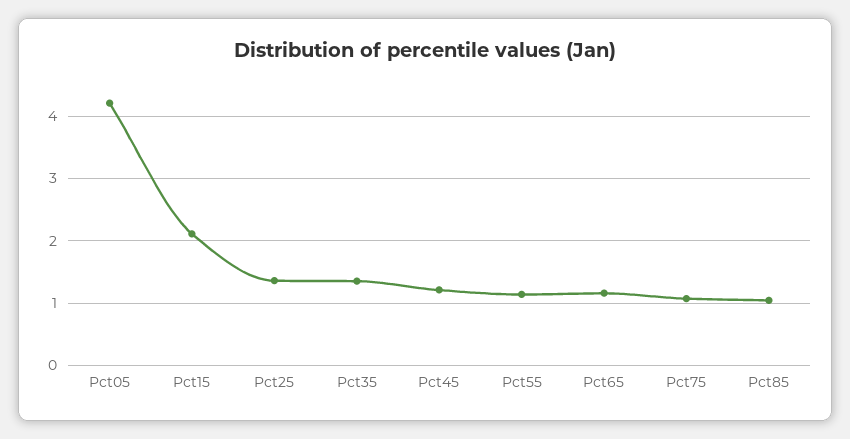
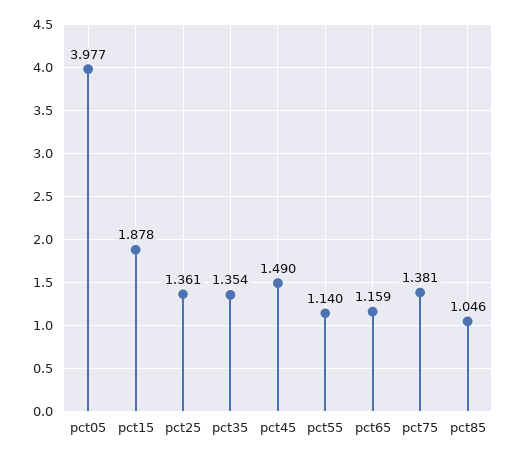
  {
-   "Pct05": 4.2,
+   "Pct05": 3.977,
-   "Pct15": 2.1,
+   "Pct15": 1.878,
    "Pct25": 1.361,
    "Pct35": 1.354,
-   "Pct45": 1.2,
+   "Pct45": 1.49,
    "Pct55": 1.14,
    "Pct65": 1.159,
-   "Pct75": 1.1,
+   "Pct75": 1.381,
    "Pct85": 1.046
  }

